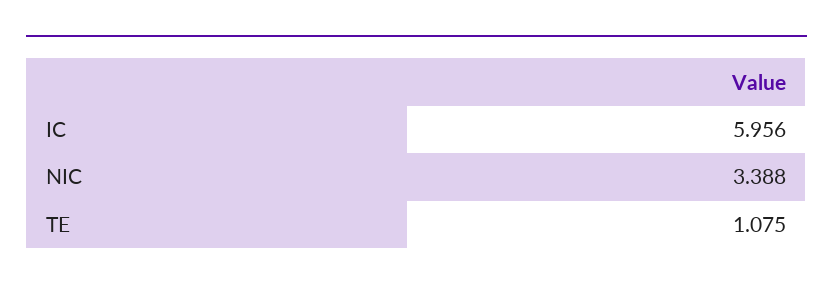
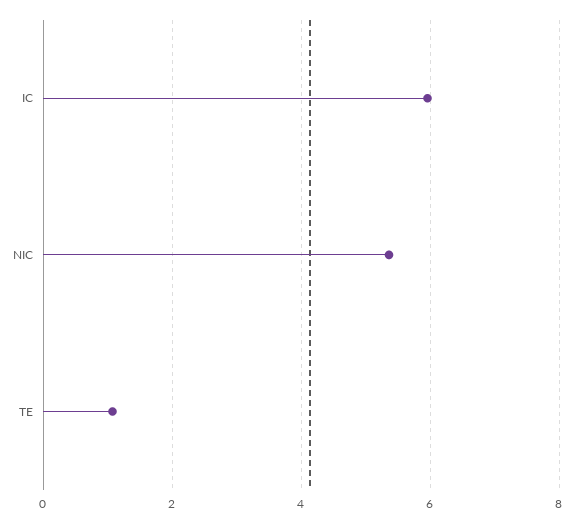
  {
    "IC": 5.956,
-   "NIC": 3.388,
+   "NIC": 5.4,
    "TE": 1.075
  }

